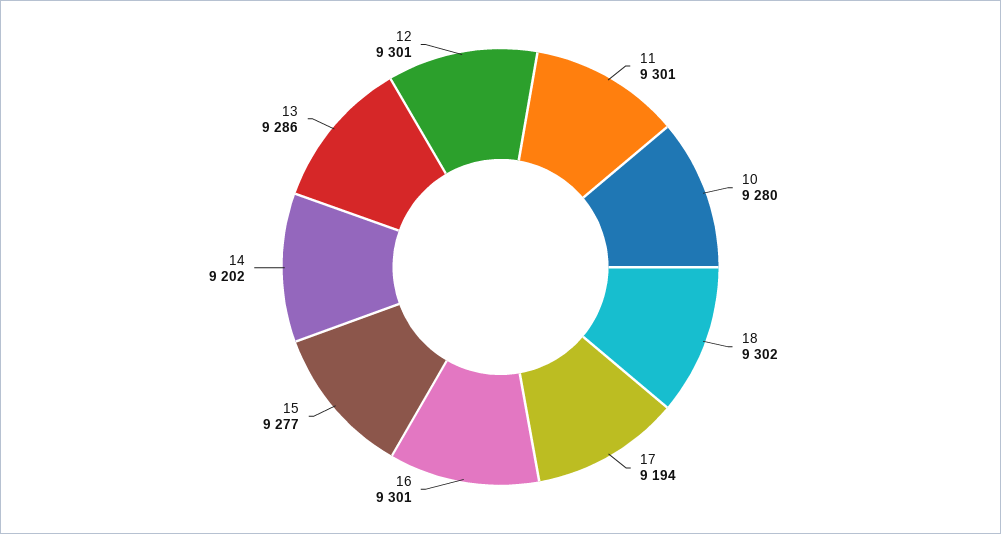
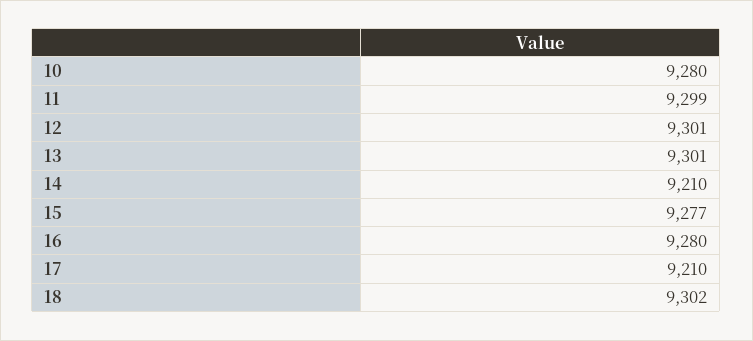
  {
-   "11": 9301,
+   "11": 9299,
    "10": 9280,
    "18": 9302,
-   "17": 9194,
+   "17": 9210,
-   "16": 9301,
+   "16": 9280,
    "15": 9277,
-   "14": 9202,
+   "14": 9210,
-   "13": 9286,
+   "13": 9301,
    "12": 9301
  }

